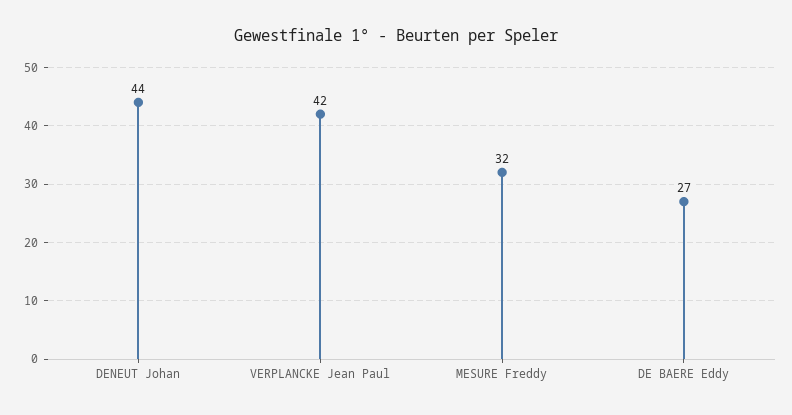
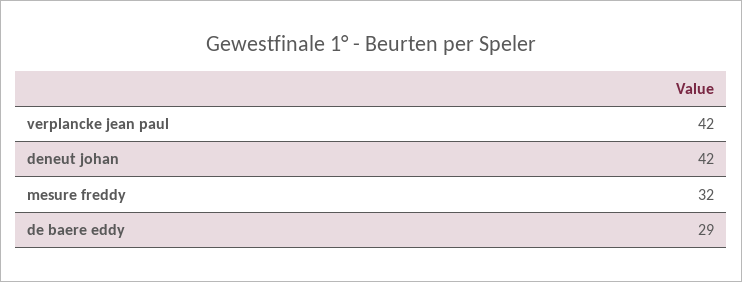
  {
-   "DENEUT Johan": 44,
+   "DENEUT Johan": 42,
    "VERPLANCKE Jean Paul": 42,
    "MESURE Freddy": 32,
-   "DE BAERE Eddy": 27
+   "DE BAERE Eddy": 29
  }

